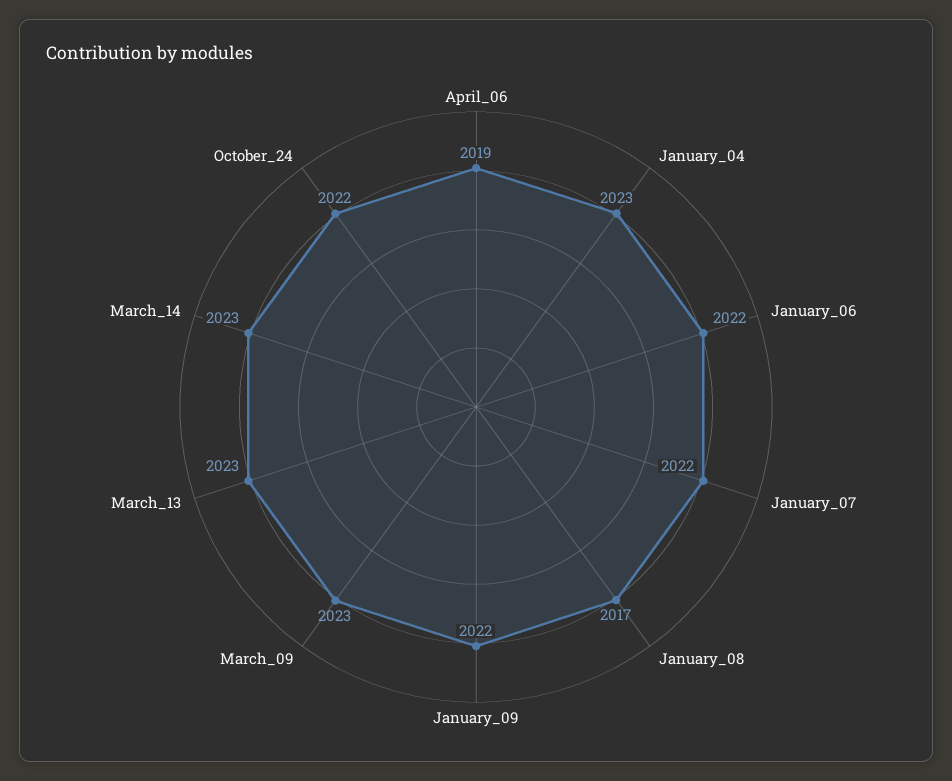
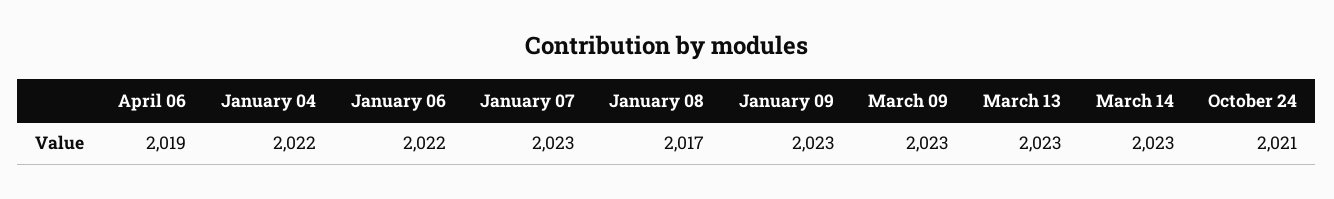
  {
    "April_06": 2019,
-   "January_04": 2023,
+   "January_04": 2022,
    "January_06": 2022,
-   "January_07": 2022,
+   "January_07": 2023,
    "January_08": 2017,
-   "January_09": 2022,
+   "January_09": 2023,
    "March_09": 2023,
    "March_13": 2023,
    "March_14": 2023,
-   "October_24": 2022
+   "October_24": 2021
  }

